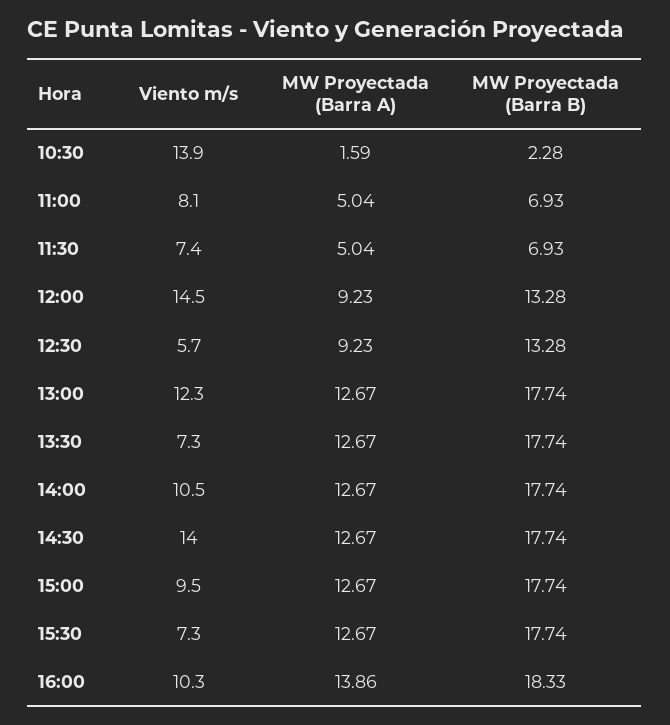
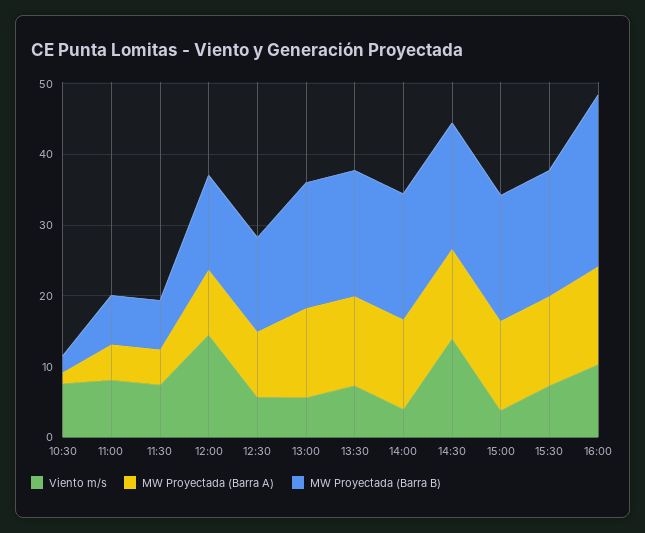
  {
    "Viento m/s": {
-     "10:30": 13.9,
+     "10:30": 8,
      "11:00": 8.1,
      "11:30": 7.4,
      "12:00": 14.5,
      "12:30": 5.7,
-     "13:00": 12.3,
+     "13:00": 6,
      "13:30": 7.3,
-     "14:00": 10.5,
+     "14:00": 4,
      "14:30": 14,
-     "15:00": 9.5,
+     "15:00": 4,
      "15:30": 7.3,
      "16:00": 10.3
    },
    "MW Proyectada (Barra A)": {
      "10:30": 1.59,
      "11:00": 5.04,
      "11:30": 5.04,
      "12:00": 9.23,
      "12:30": 9.23,
      "13:00": 12.67,
      "13:30": 12.67,
      "14:00": 12.67,
      "14:30": 12.67,
      "15:00": 12.67,
      "15:30": 12.67,
      "16:00": 13.86
    },
    "MW Proyectada (Barra B)": {
      "10:30": 2.28,
      "11:00": 6.93,
      "11:30": 6.93,
      "12:00": 13.28,
      "12:30": 13.28,
      "13:00": 17.74,
      "13:30": 17.74,
      "14:00": 17.74,
      "14:30": 17.74,
      "15:00": 17.74,
      "15:30": 17.74,
-     "16:00": 18.33
+     "16:00": 24
    }
  }

